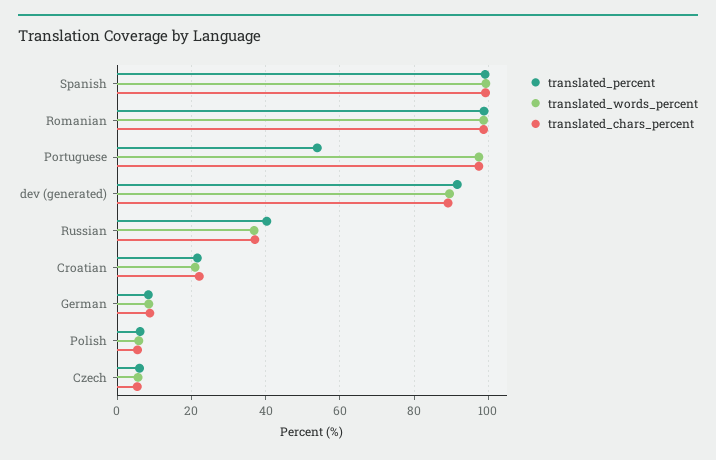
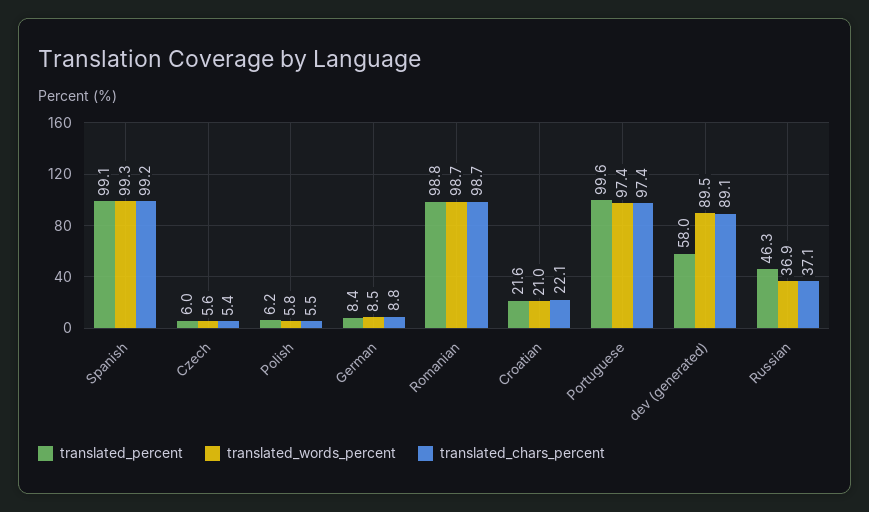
  {
    "translated_percent": {
      "Spanish": 99.1,
      "Romanian": 98.8,
-     "Portuguese": 54,
+     "Portuguese": 99.6,
-     "dev (generated)": 92,
+     "dev (generated)": 58,
-     "Russian": 40,
+     "Russian": 46.3,
      "Croatian": 21.6,
      "German": 8.4,
      "Polish": 6.2,
      "Czech": 6
    },
    "translated_words_percent": {
      "Spanish": 99.3,
      "Romanian": 98.7,
      "Portuguese": 97.4,
      "dev (generated)": 89.5,
      "Russian": 36.9,
      "Croatian": 21,
      "German": 8.5,
      "Polish": 5.8,
      "Czech": 5.6
    },
    "translated_chars_percent": {
      "Spanish": 99.2,
      "Romanian": 98.7,
      "Portuguese": 97.4,
      "dev (generated)": 89.1,
      "Russian": 37.1,
      "Croatian": 22.1,
      "German": 8.8,
      "Polish": 5.5,
      "Czech": 5.4
    }
  }

